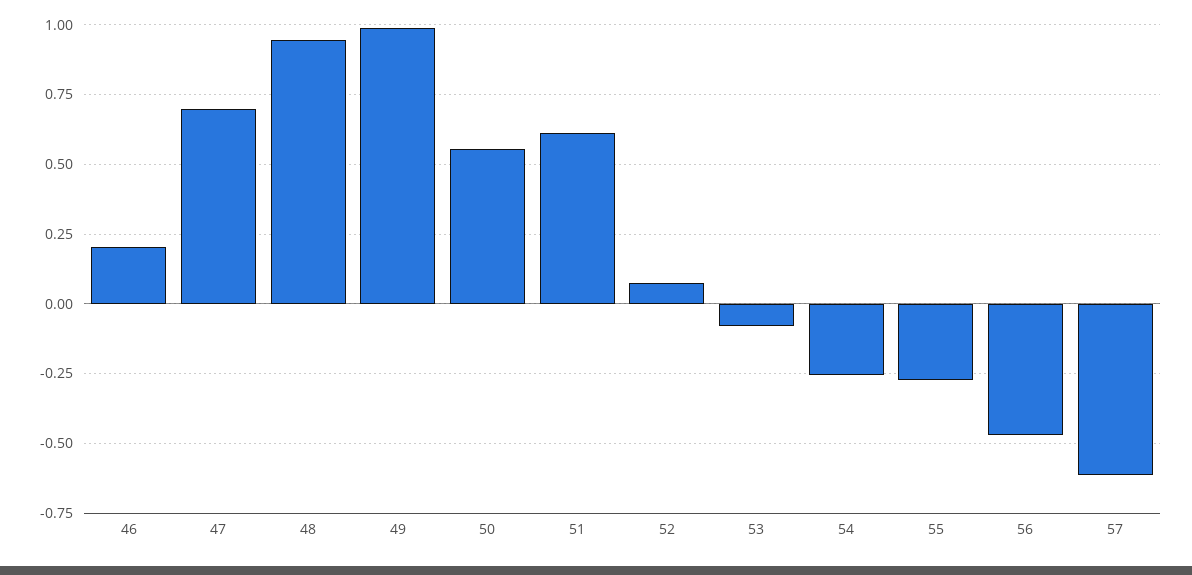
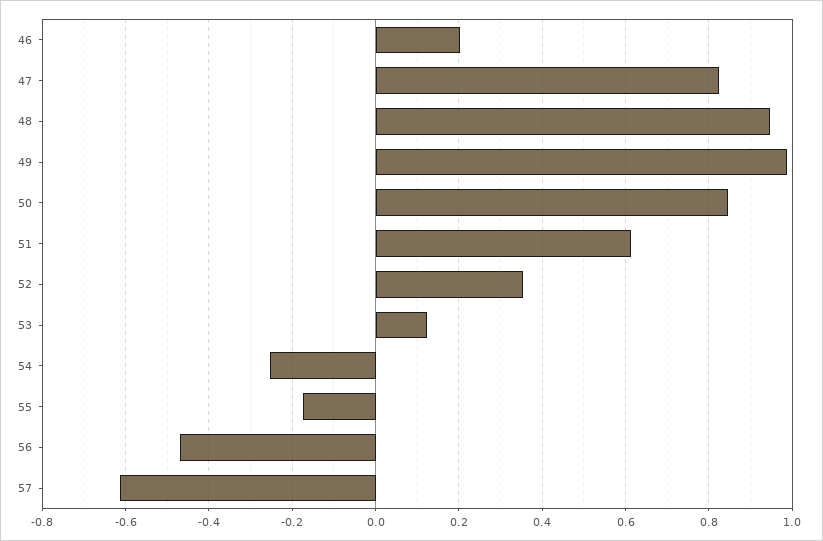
  {
    "46": 0.2,
-   "47": 0.7,
+   "47": 0.82,
    "48": 0.94,
    "49": 0.98,
-   "50": 0.55,
+   "50": 0.84,
    "51": 0.62,
-   "52": 0.075,
+   "52": 0.36,
-   "53": -0.075,
+   "53": 0.12,
    "54": -0.26,
-   "55": -0.275,
+   "55": -0.18,
    "56": -0.46,
    "57": -0.62
  }

